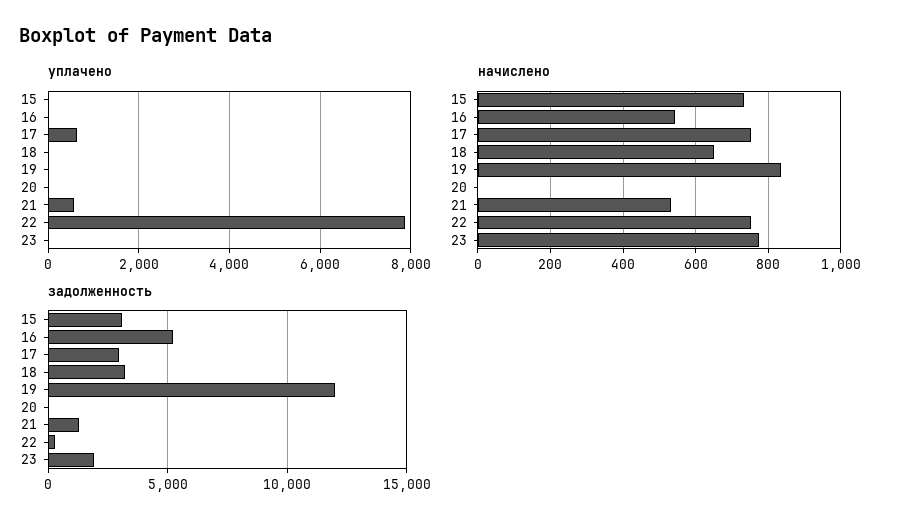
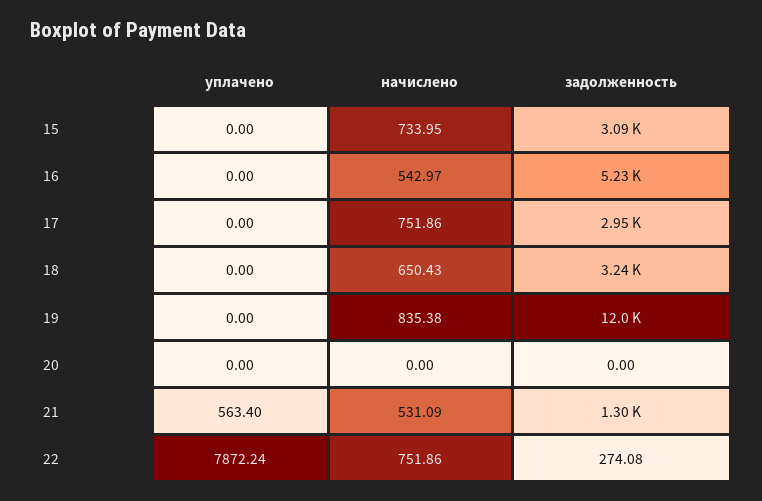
  {
    "уплачено": {
      "15": 0,
      "16": 0,
-     "17": 600,
+     "17": 0,
      "18": 0,
      "19": 0,
      "20": 0,
      "21": 563.4,
-     "22": 7872.24,
+     "22": 7872.24
-     "23": 0
    },
    "начислено": {
      "15": 733.95,
      "16": 542.97,
      "17": 751.86,
      "18": 650.43,
      "19": 835.38,
      "20": 0,
      "21": 531.09,
-     "22": 751.86,
+     "22": 751.86
-     "23": 780
    },
    "задолженность": {
      "15": 3090,
      "16": 5230,
      "17": 2950,
      "18": 3240,
      "19": 12000,
      "20": 0,
      "21": 1300,
-     "22": 274.08,
+     "22": 274.08
-     "23": 2000
    }
  }

